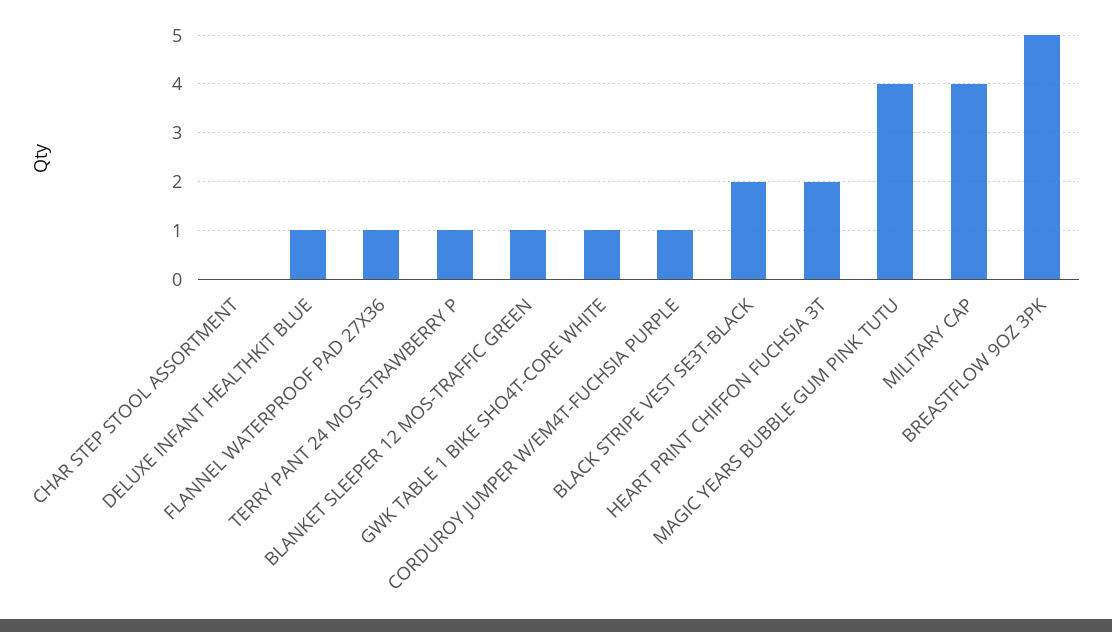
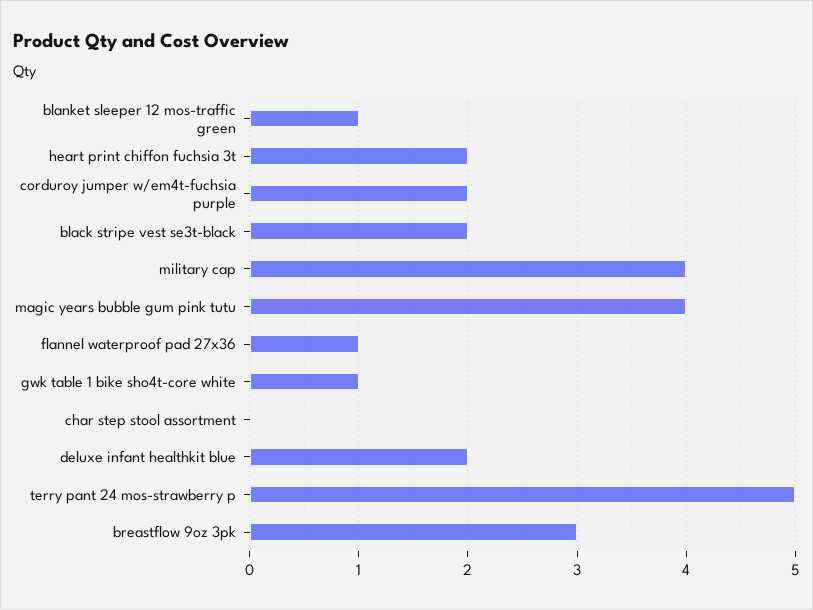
  {
    "CHAR STEP STOOL ASSORTMENT": 0,
-   "DELUXE INFANT HEALTHKIT BLUE": 1,
+   "DELUXE INFANT HEALTHKIT BLUE": 2,
    "FLANNEL WATERPROOF PAD 27X36": 1,
-   "TERRY PANT 24 MOS-STRAWBERRY P": 1,
+   "TERRY PANT 24 MOS-STRAWBERRY P": 5,
    "BLANKET SLEEPER 12 MOS-TRAFFIC GREEN": 1,
    "GWK TABLE 1 BIKE SHO4T-CORE WHITE": 1,
-   "CORDUROY JUMPER W/EM4T-FUCHSIA PURPLE": 1,
+   "CORDUROY JUMPER W/EM4T-FUCHSIA PURPLE": 2,
    "BLACK STRIPE VEST SE3T-BLACK": 2,
    "HEART PRINT CHIFFON FUCHSIA 3T": 2,
    "MAGIC YEARS BUBBLE GUM PINK TUTU": 4,
    "MILITARY CAP": 4,
-   "BREASTFLOW 9OZ 3PK": 5
+   "BREASTFLOW 9OZ 3PK": 3
  }

